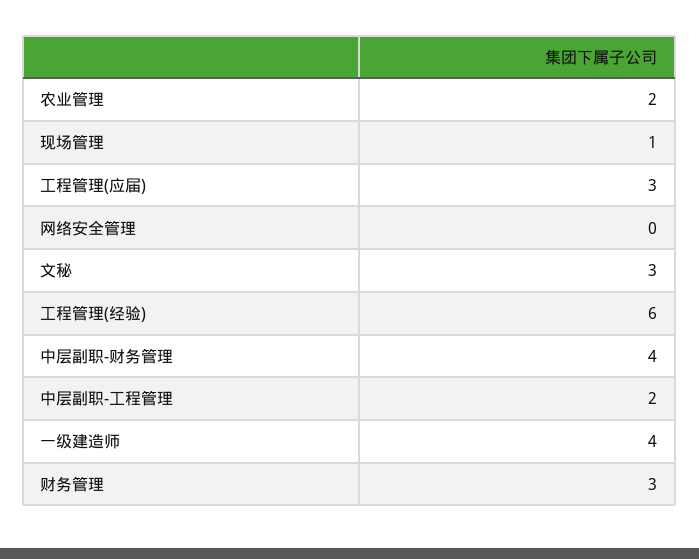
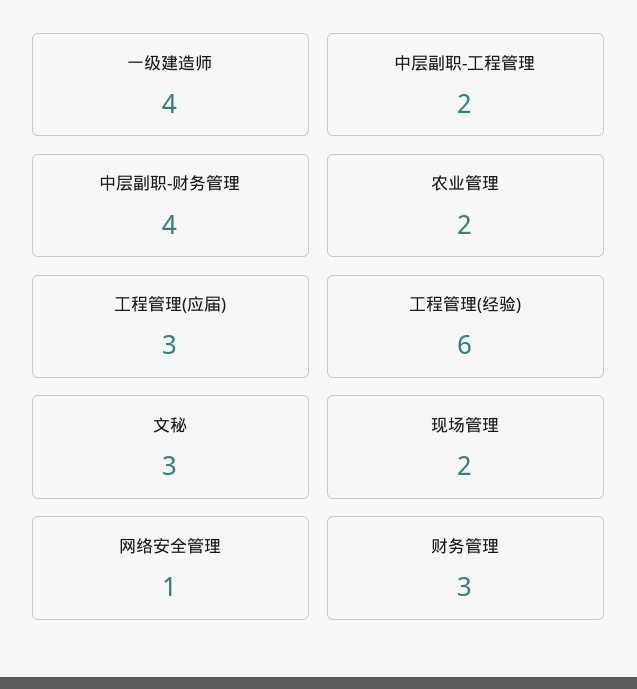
  {
    "农业管理": 2,
-   "现场管理": 1,
+   "现场管理": 2,
    "工程管理(应届)": 3,
-   "网络安全管理": 0,
+   "网络安全管理": 1,
    "文秘": 3,
    "工程管理(经验)": 6,
    "中层副职-财务管理": 4,
    "中层副职-工程管理": 2,
    "一级建造师": 4,
    "财务管理": 3
  }

